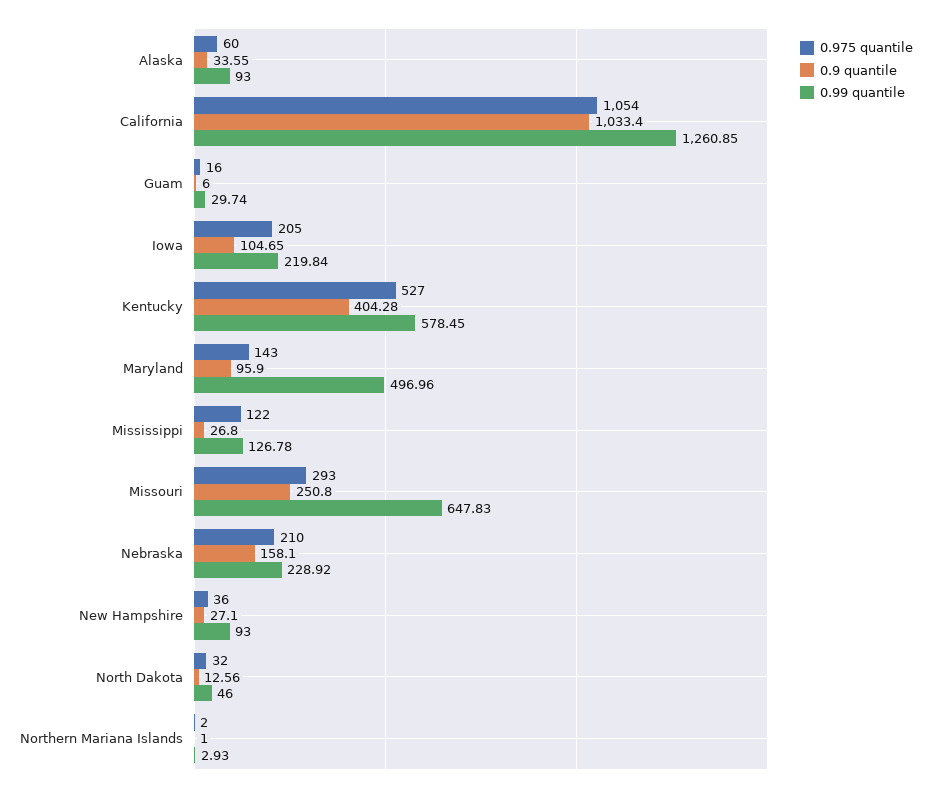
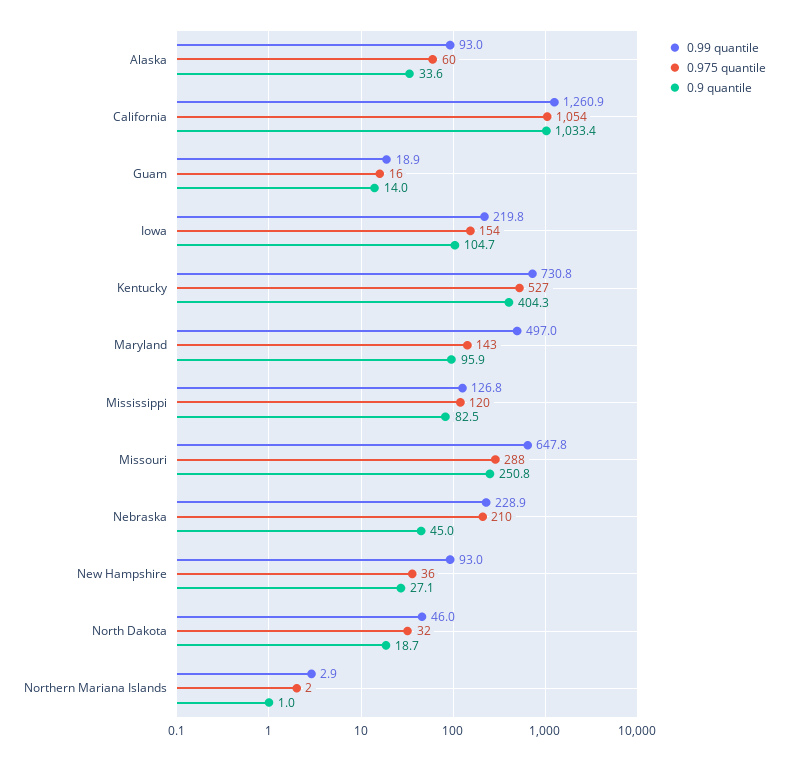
  {
    "0.975 quantile": {
      "Alaska": 60,
      "California": 1054,
      "Guam": 16,
-     "Iowa": 205,
+     "Iowa": 154,
      "Kentucky": 527,
      "Maryland": 143,
-     "Mississippi": 122,
+     "Mississippi": 120,
-     "Missouri": 293,
+     "Missouri": 288,
      "Nebraska": 210,
      "New Hampshire": 36,
      "North Dakota": 32,
      "Northern Mariana Islands": 2
    },
    "0.9 quantile": {
      "Alaska": 33.55,
      "California": 1033.4,
-     "Guam": 6,
+     "Guam": 14,
      "Iowa": 104.65,
      "Kentucky": 404.28,
      "Maryland": 95.9,
-     "Mississippi": 26.8,
+     "Mississippi": 82.5,
      "Missouri": 250.8,
-     "Nebraska": 158.1,
+     "Nebraska": 45,
      "New Hampshire": 27.1,
-     "North Dakota": 12.56,
+     "North Dakota": 18.7,
      "Northern Mariana Islands": 1
    },
    "0.99 quantile": {
      "Alaska": 93,
      "California": 1260.85,
-     "Guam": 29.74,
+     "Guam": 18.9,
      "Iowa": 219.84,
-     "Kentucky": 578.45,
+     "Kentucky": 730.8,
      "Maryland": 496.96,
      "Mississippi": 126.78,
      "Missouri": 647.83,
      "Nebraska": 228.92,
      "New Hampshire": 93,
      "North Dakota": 46,
      "Northern Mariana Islands": 2.93
    }
  }

